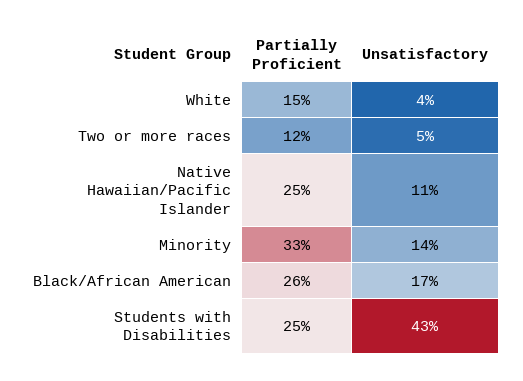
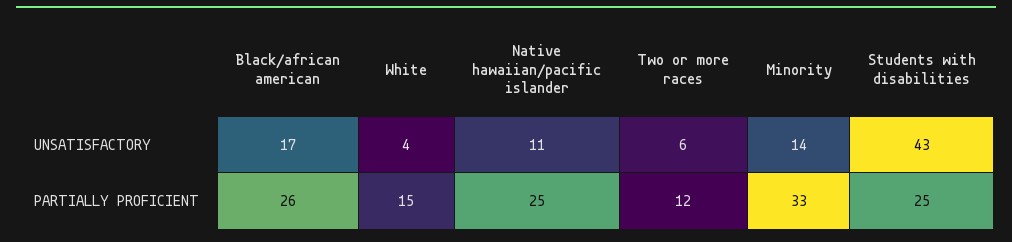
  {
    "Partially Proficient": {
      "White": 15,
      "Two or more races": 12,
      "Native Hawaiian/Pacific Islander": 25,
      "Minority": 33,
      "Black/African American": 26,
      "Students with Disabilities": 25
    },
    "Unsatisfactory": {
      "White": 4,
-     "Two or more races": 5,
+     "Two or more races": 6,
      "Native Hawaiian/Pacific Islander": 11,
      "Minority": 14,
      "Black/African American": 17,
      "Students with Disabilities": 43
    }
  }

